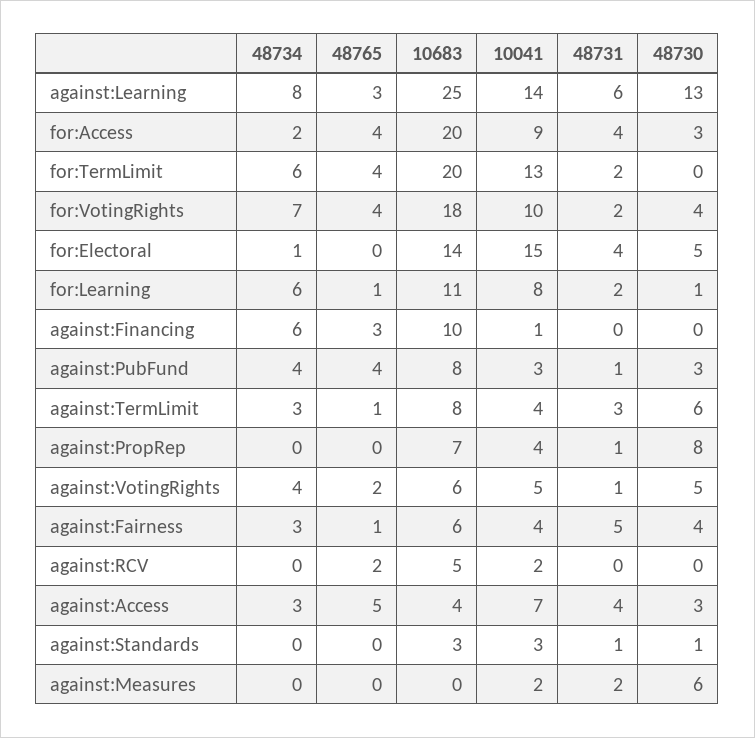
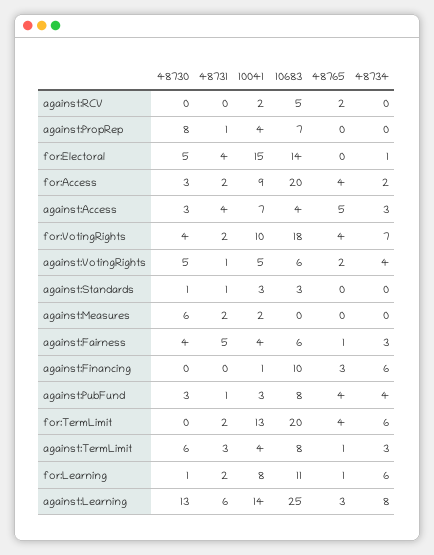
  {
    "48734": {
      "against:Learning": 8,
      "for:Access": 2,
      "for:TermLimit": 6,
      "for:VotingRights": 7,
      "for:Electoral": 1,
      "for:Learning": 6,
      "against:Financing": 6,
      "against:PubFund": 4,
      "against:TermLimit": 3,
      "against:PropRep": 0,
      "against:VotingRights": 4,
      "against:Fairness": 3,
      "against:RCV": 0,
      "against:Access": 3,
      "against:Standards": 0,
      "against:Measures": 0
    },
    "48765": {
      "against:Learning": 3,
      "for:Access": 4,
      "for:TermLimit": 4,
      "for:VotingRights": 4,
      "for:Electoral": 0,
      "for:Learning": 1,
      "against:Financing": 3,
      "against:PubFund": 4,
      "against:TermLimit": 1,
      "against:PropRep": 0,
      "against:VotingRights": 2,
      "against:Fairness": 1,
      "against:RCV": 2,
      "against:Access": 5,
      "against:Standards": 0,
      "against:Measures": 0
    },
    "10683": {
      "against:Learning": 25,
      "for:Access": 20,
      "for:TermLimit": 20,
      "for:VotingRights": 18,
      "for:Electoral": 14,
      "for:Learning": 11,
      "against:Financing": 10,
      "against:PubFund": 8,
      "against:TermLimit": 8,
      "against:PropRep": 7,
      "against:VotingRights": 6,
      "against:Fairness": 6,
      "against:RCV": 5,
      "against:Access": 4,
      "against:Standards": 3,
      "against:Measures": 0
    },
    "10041": {
      "against:Learning": 14,
      "for:Access": 9,
      "for:TermLimit": 13,
      "for:VotingRights": 10,
      "for:Electoral": 15,
      "for:Learning": 8,
      "against:Financing": 1,
      "against:PubFund": 3,
      "against:TermLimit": 4,
      "against:PropRep": 4,
      "against:VotingRights": 5,
      "against:Fairness": 4,
      "against:RCV": 2,
      "against:Access": 7,
      "against:Standards": 3,
      "against:Measures": 2
    },
    "48731": {
      "against:Learning": 6,
-     "for:Access": 4,
+     "for:Access": 2,
      "for:TermLimit": 2,
      "for:VotingRights": 2,
      "for:Electoral": 4,
      "for:Learning": 2,
      "against:Financing": 0,
      "against:PubFund": 1,
      "against:TermLimit": 3,
      "against:PropRep": 1,
      "against:VotingRights": 1,
      "against:Fairness": 5,
      "against:RCV": 0,
      "against:Access": 4,
      "against:Standards": 1,
      "against:Measures": 2
    },
    "48730": {
      "against:Learning": 13,
      "for:Access": 3,
      "for:TermLimit": 0,
      "for:VotingRights": 4,
      "for:Electoral": 5,
      "for:Learning": 1,
      "against:Financing": 0,
      "against:PubFund": 3,
      "against:TermLimit": 6,
      "against:PropRep": 8,
      "against:VotingRights": 5,
      "against:Fairness": 4,
      "against:RCV": 0,
      "against:Access": 3,
      "against:Standards": 1,
      "against:Measures": 6
    }
  }

